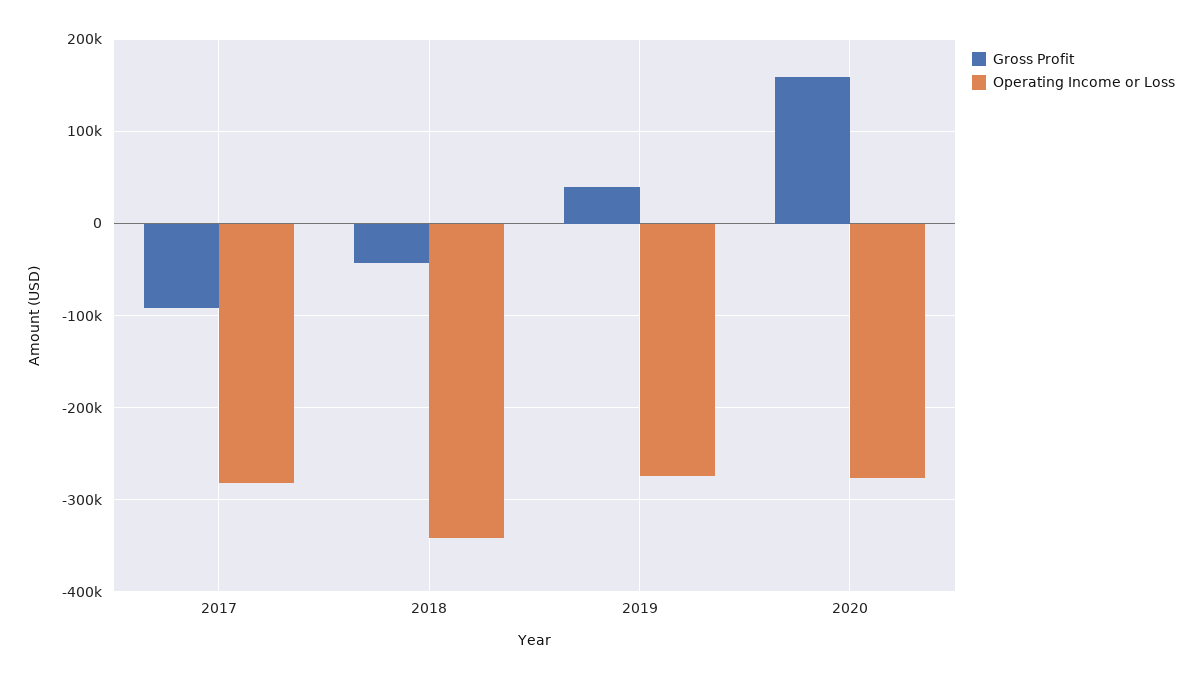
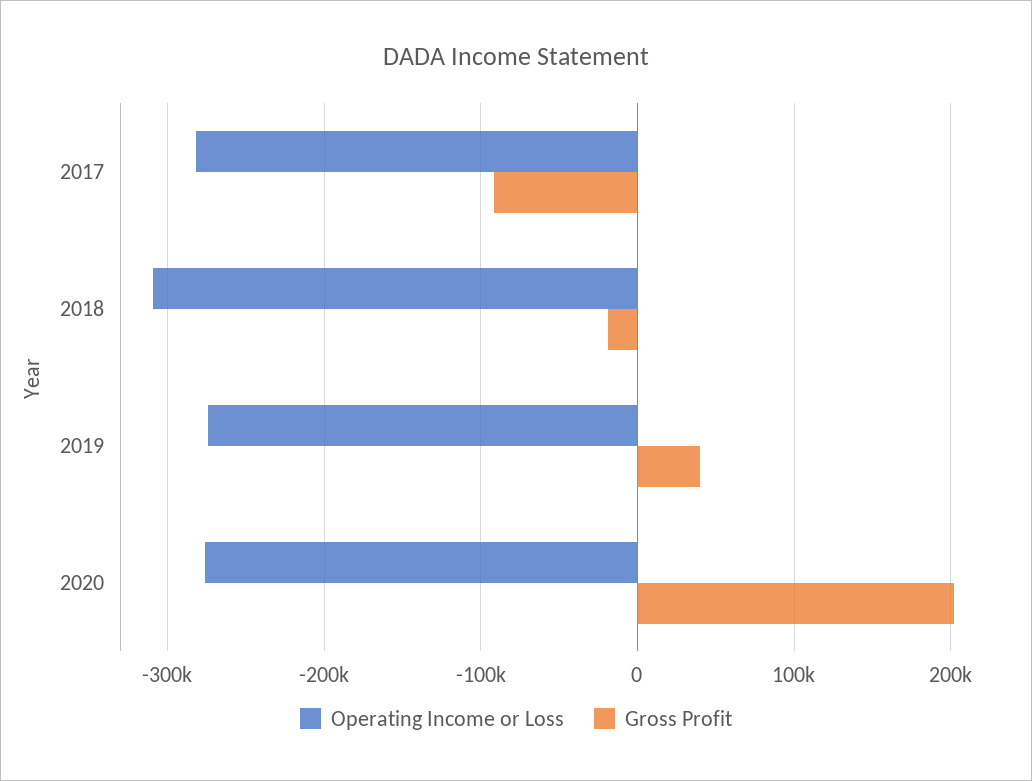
  {
    "Gross Profit": {
      "2017": -90000,
-     "2018": -40000,
+     "2018": -20000,
      "2019": 40000,
-     "2020": 160000
+     "2020": 200000
    },
    "Operating Income or Loss": {
      "2017": -280000,
-     "2018": -340000,
+     "2018": -310000,
      "2019": -270000,
      "2020": -280000
    }
  }

